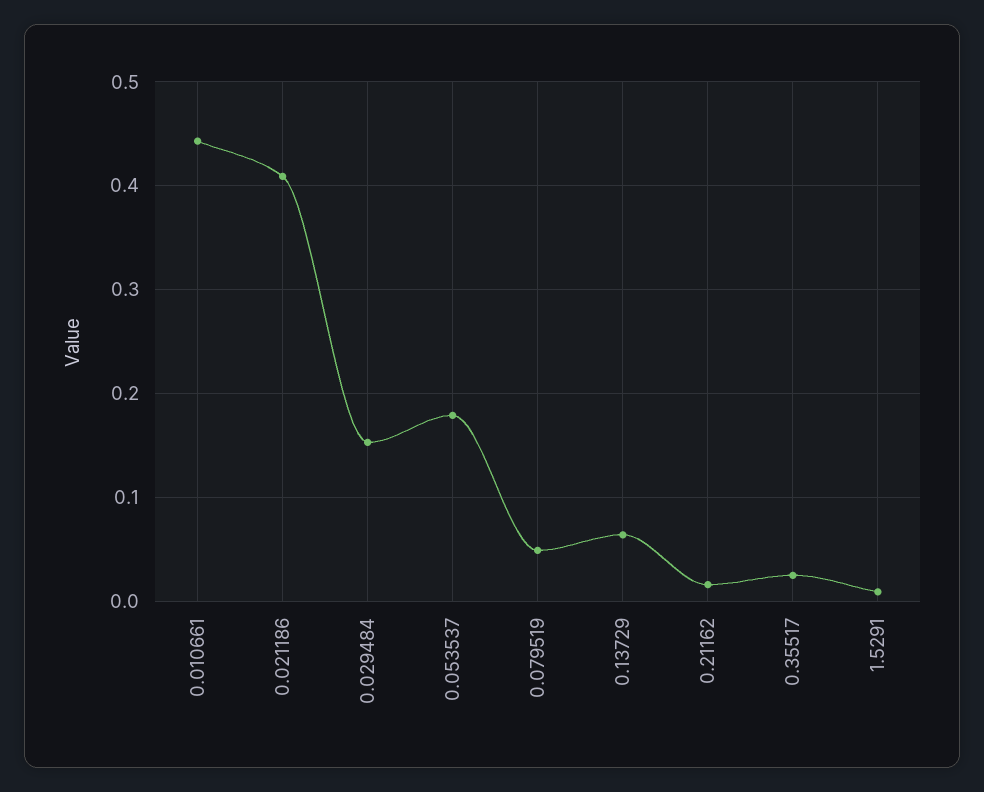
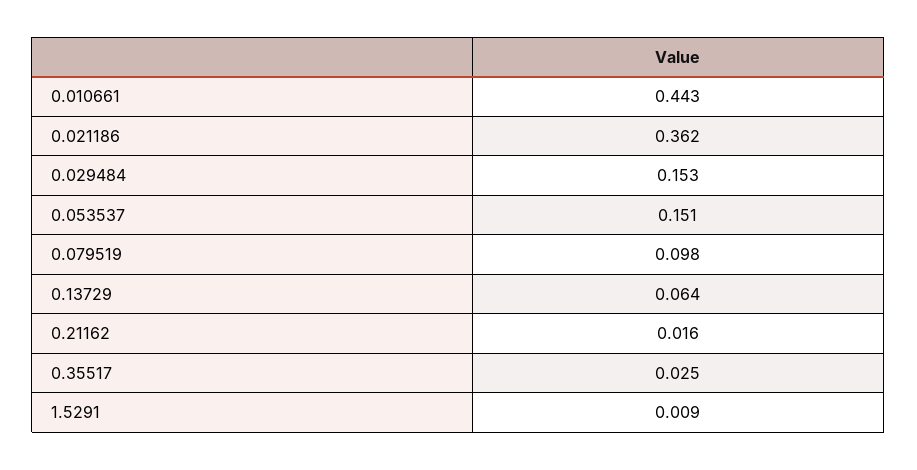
  {
    "0.010661": 0.443,
-   "0.021186": 0.41,
+   "0.021186": 0.362,
    "0.029484": 0.153,
-   "0.053537": 0.18,
+   "0.053537": 0.151,
-   "0.079519": 0.05,
+   "0.079519": 0.098,
    "0.13729": 0.064,
    "0.21162": 0.016,
    "0.35517": 0.025,
    "1.5291": 0.009
  }

